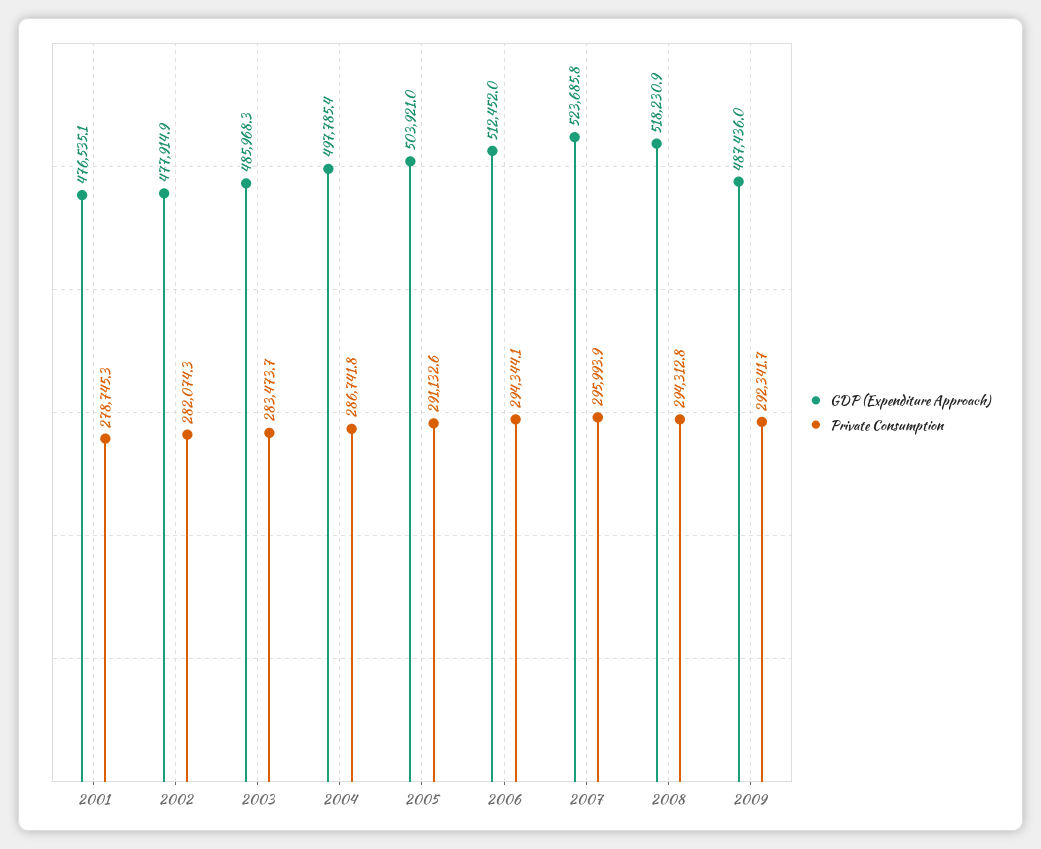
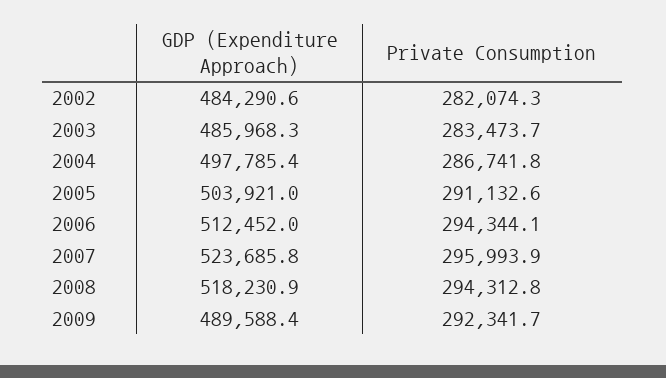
  {
    "GDP (Expenditure Approach)": {
-     "2001": 476535.1,
-     "2002": 477914.9,
+     "2002": 484290.6,
      "2003": 485968.3,
      "2004": 497785.4,
      "2005": 503921,
      "2006": 512452,
      "2007": 523685.8,
      "2008": 518230.9,
-     "2009": 487436
+     "2009": 489588.4
    },
    "Private Consumption": {
-     "2001": 278745.3,
      "2002": 282074.3,
      "2003": 283473.7,
      "2004": 286741.8,
      "2005": 291132.6,
      "2006": 294344.1,
      "2007": 295993.9,
      "2008": 294312.8,
      "2009": 292341.7
    }
  }

